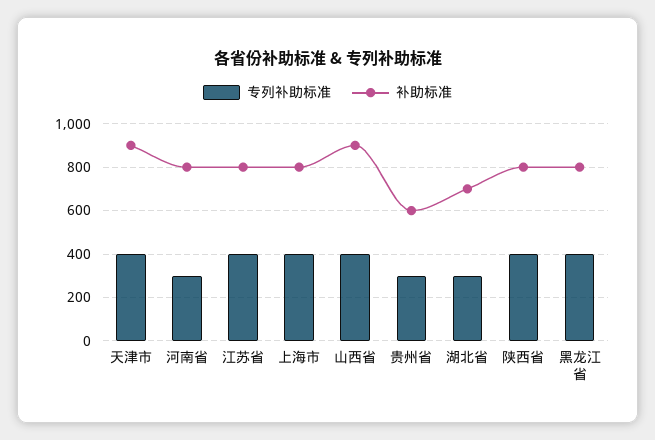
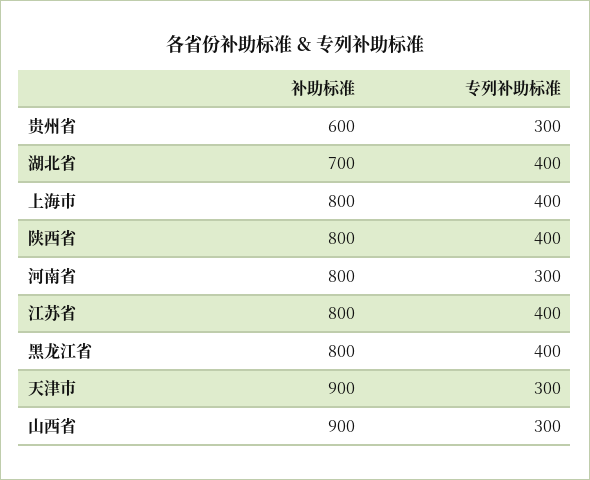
  {
    "专列补助标准": {
-     "天津市": 400,
+     "天津市": 300,
      "河南省": 300,
      "江苏省": 400,
      "上海市": 400,
-     "山西省": 400,
+     "山西省": 300,
      "贵州省": 300,
-     "湖北省": 300,
+     "湖北省": 400,
      "陕西省": 400,
      "黑龙江省": 400
    },
    "补助标准": {
      "天津市": 900,
      "河南省": 800,
      "江苏省": 800,
      "上海市": 800,
      "山西省": 900,
      "贵州省": 600,
      "湖北省": 700,
      "陕西省": 800,
      "黑龙江省": 800
    }
  }

